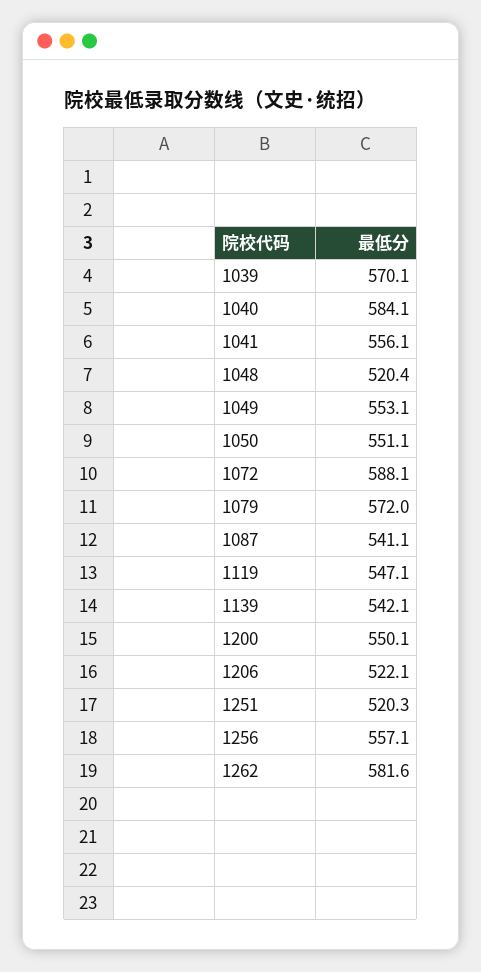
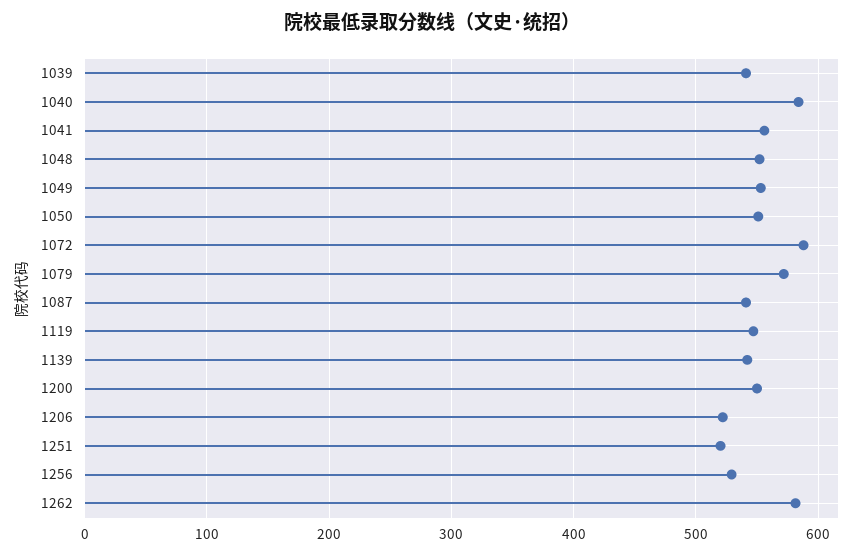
  {
-   "1039": 570.1,
+   "1039": 540,
    "1040": 584.1,
    "1041": 556.1,
-   "1048": 520.4,
+   "1048": 550,
    "1049": 553.1,
    "1050": 551.1,
    "1072": 588.1,
    "1079": 572,
    "1087": 541.1,
    "1119": 547.1,
    "1139": 542.1,
    "1200": 550.1,
    "1206": 522.1,
    "1251": 520.3,
-   "1256": 557.1,
+   "1256": 530,
    "1262": 581.6
  }

